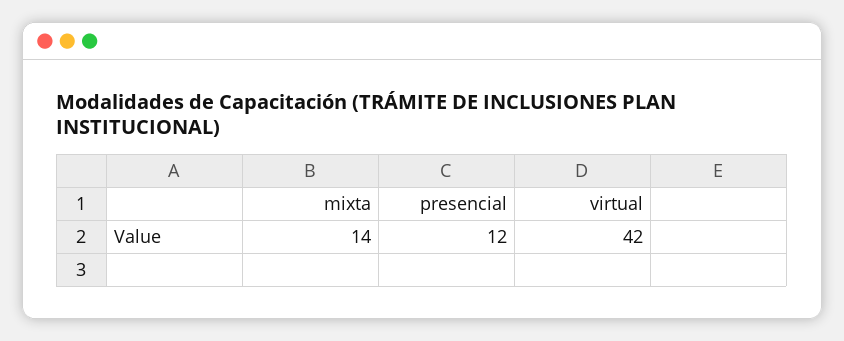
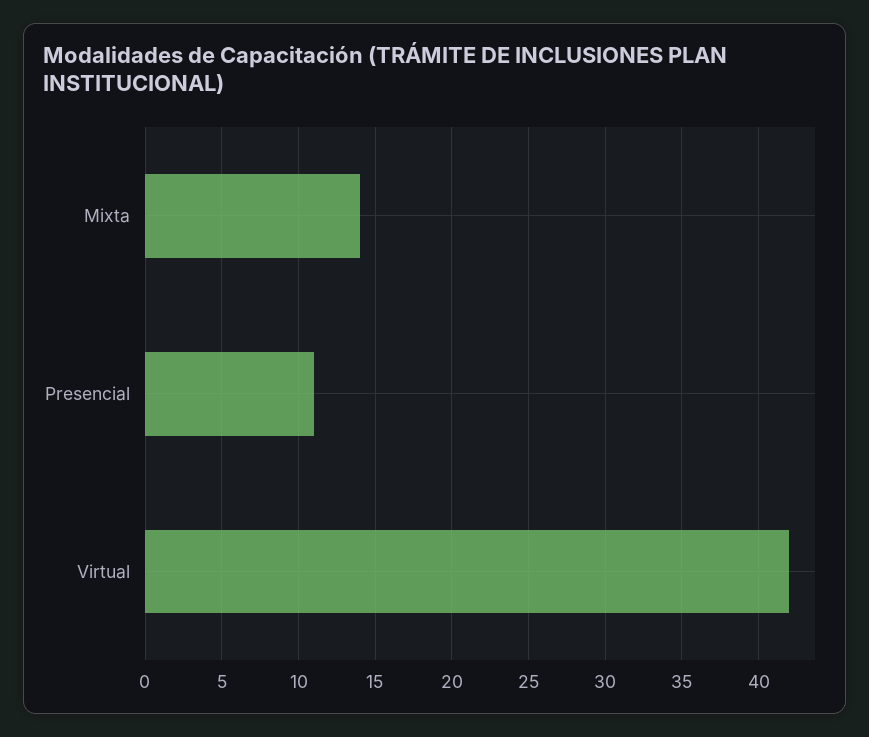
  {
    "mixta": 14,
-   "presencial": 12,
+   "presencial": 11,
    "virtual": 42
  }

